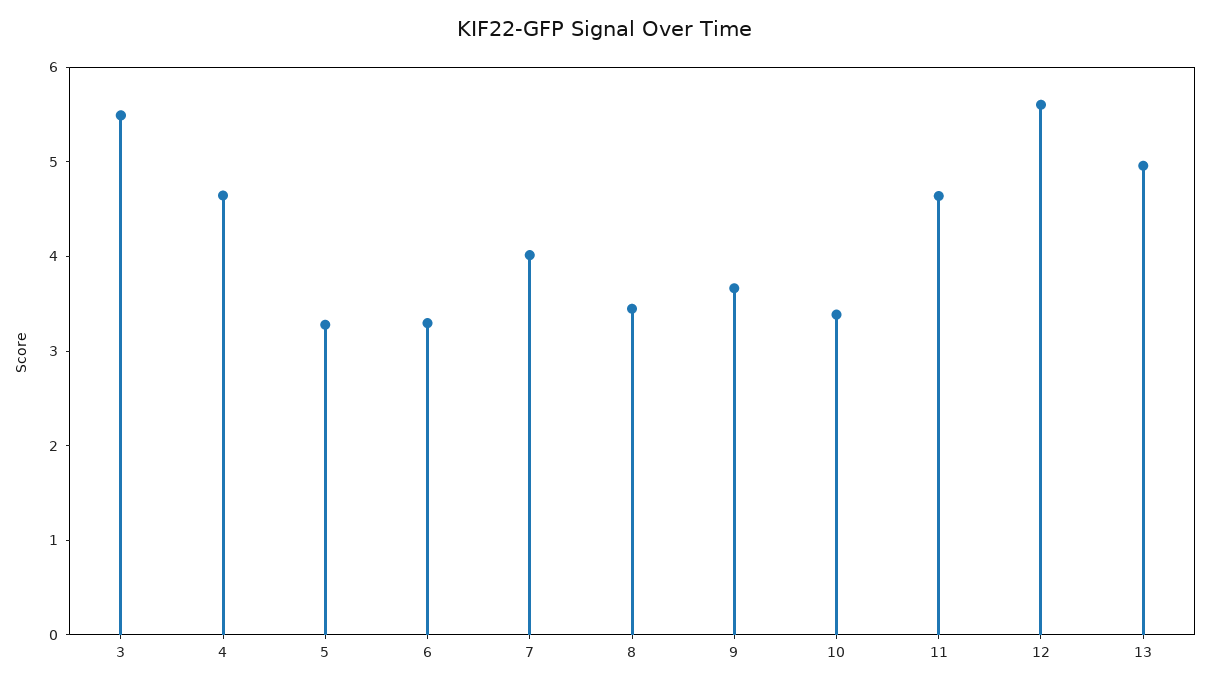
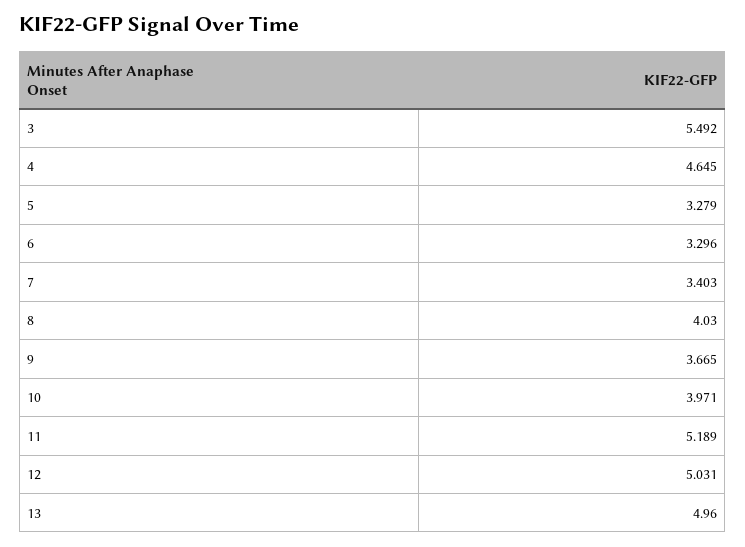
  {
    "3": 5.492,
    "4": 4.645,
    "5": 3.279,
    "6": 3.296,
-   "7": 4,
+   "7": 3.403,
-   "8": 3.4,
+   "8": 4.03,
    "9": 3.665,
-   "10": 3.4,
+   "10": 3.971,
-   "11": 4.6,
+   "11": 5.189,
-   "12": 5.6,
+   "12": 5.031,
    "13": 4.96
  }

